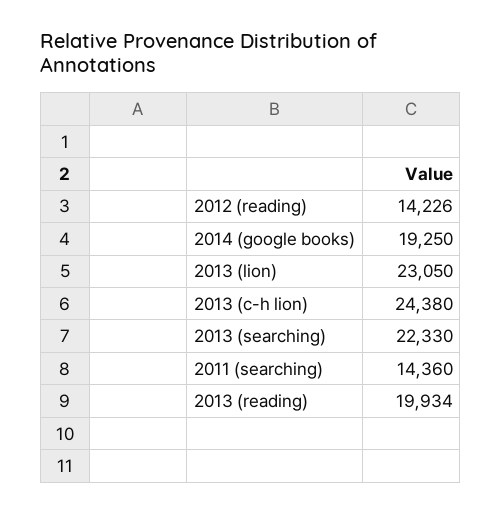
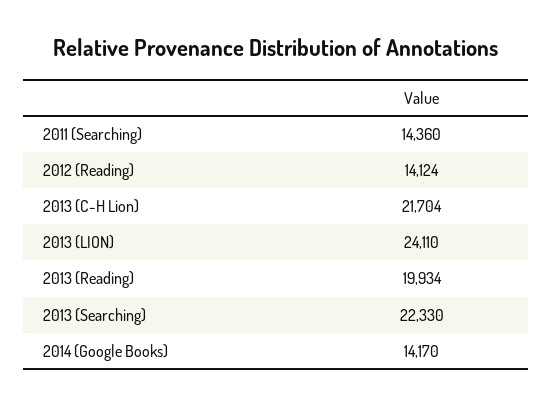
  {
-   "2012 (reading)": 14226,
+   "2012 (reading)": 14124,
-   "2014 (google books)": 19250,
+   "2014 (google books)": 14170,
-   "2013 (lion)": 23050,
+   "2013 (lion)": 24110,
-   "2013 (c-h lion)": 24380,
+   "2013 (c-h lion)": 21704,
    "2013 (searching)": 22330,
    "2011 (searching)": 14360,
    "2013 (reading)": 19934
  }

